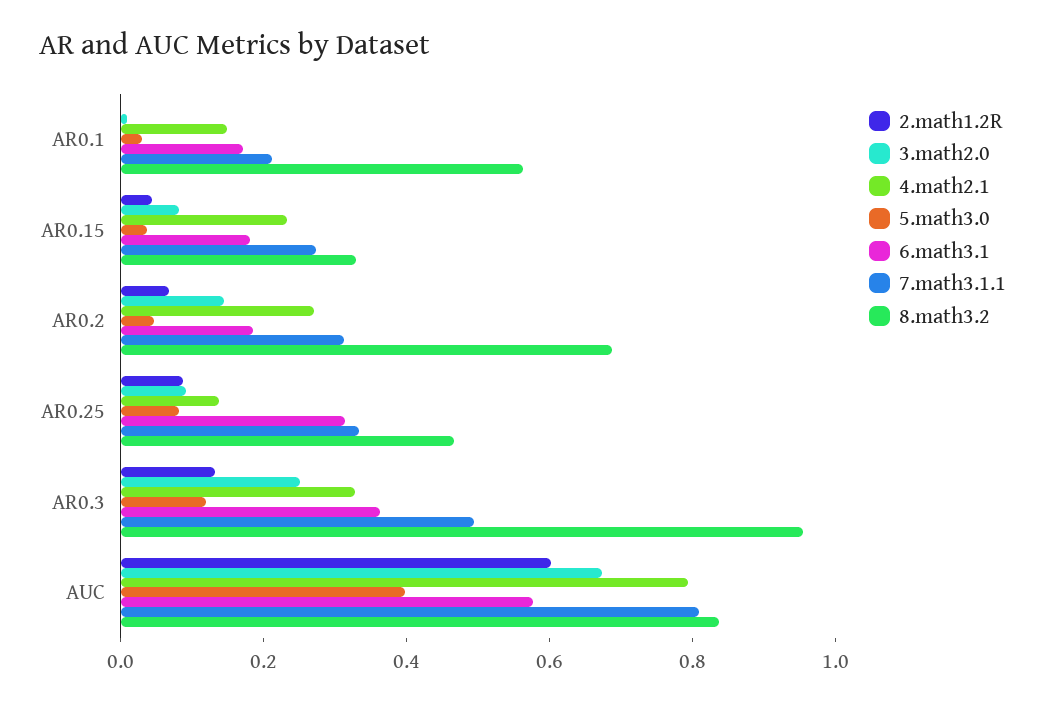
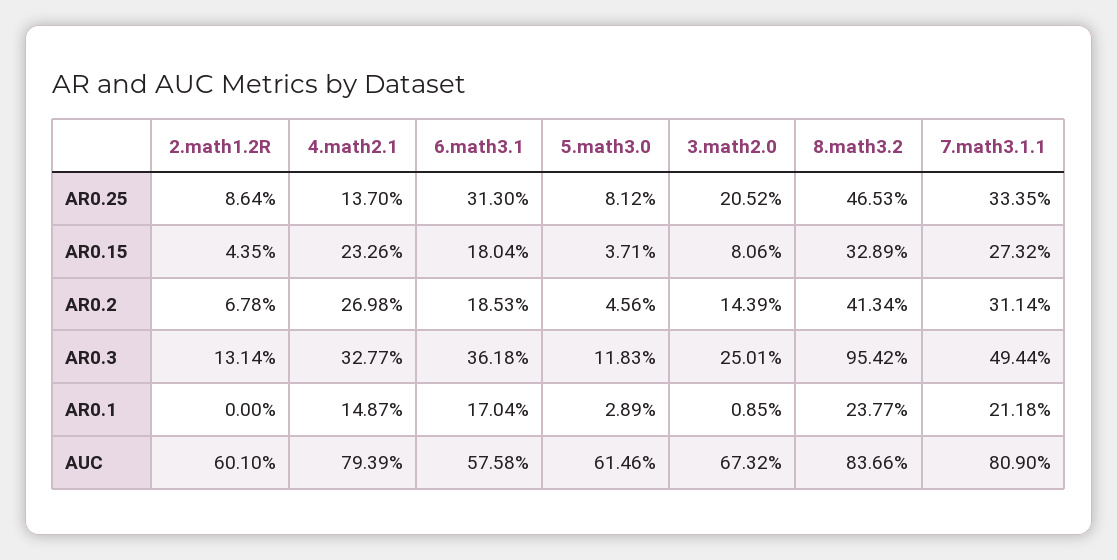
  {
    "2.math1.2R": {
      "AR0.1": 0,
      "AR0.15": 0.0435,
      "AR0.2": 0.0678,
      "AR0.25": 0.0864,
      "AR0.3": 0.1314,
      "AUC": 0.601
    },
    "3.math2.0": {
      "AR0.1": 0.0085,
      "AR0.15": 0.0806,
      "AR0.2": 0.1439,
-     "AR0.25": 0.1,
+     "AR0.25": 0.2052,
      "AR0.3": 0.2501,
      "AUC": 0.6732
    },
    "4.math2.1": {
      "AR0.1": 0.1487,
      "AR0.15": 0.2326,
      "AR0.2": 0.2698,
      "AR0.25": 0.137,
      "AR0.3": 0.3277,
      "AUC": 0.7939
    },
    "5.math3.0": {
      "AR0.1": 0.0289,
      "AR0.15": 0.0371,
      "AR0.2": 0.0456,
      "AR0.25": 0.0812,
      "AR0.3": 0.1183,
-     "AUC": 0.4
+     "AUC": 0.6146
    },
    "6.math3.1": {
      "AR0.1": 0.1704,
      "AR0.15": 0.1804,
      "AR0.2": 0.1853,
      "AR0.25": 0.313,
      "AR0.3": 0.3618,
      "AUC": 0.5758
    },
    "7.math3.1.1": {
      "AR0.1": 0.2118,
      "AR0.15": 0.2732,
      "AR0.2": 0.3114,
      "AR0.25": 0.3335,
      "AR0.3": 0.4944,
      "AUC": 0.809
    },
    "8.math3.2": {
-     "AR0.1": 0.55,
+     "AR0.1": 0.2377,
      "AR0.15": 0.3289,
-     "AR0.2": 0.7,
+     "AR0.2": 0.4134,
      "AR0.25": 0.4653,
      "AR0.3": 0.9542,
      "AUC": 0.8366
    }
  }

